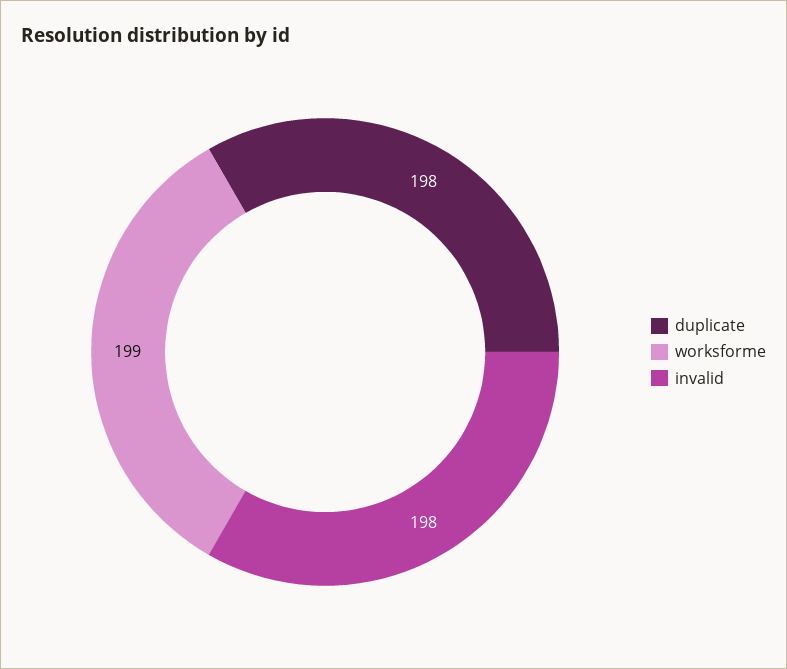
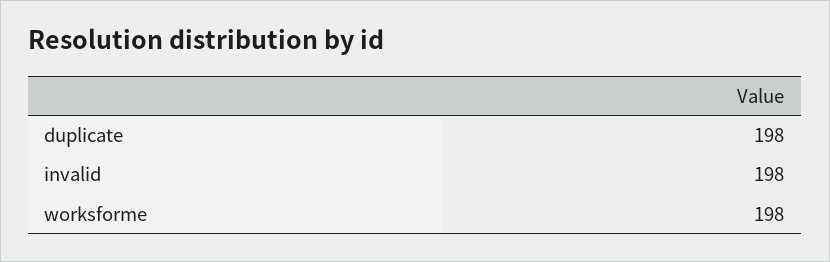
  {
    "duplicate": 198,
-   "worksforme": 199,
+   "worksforme": 198,
    "invalid": 198
  }

